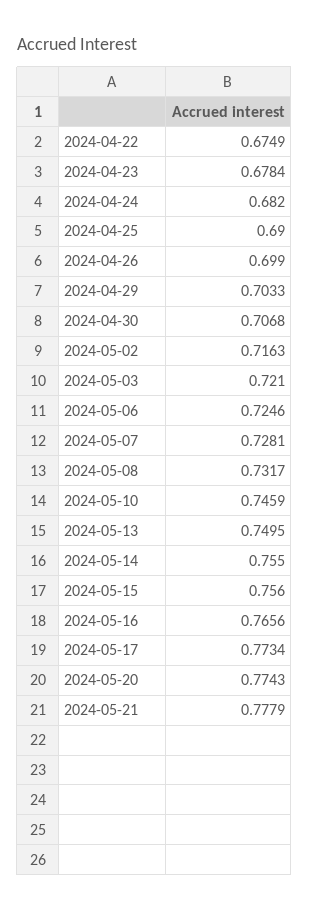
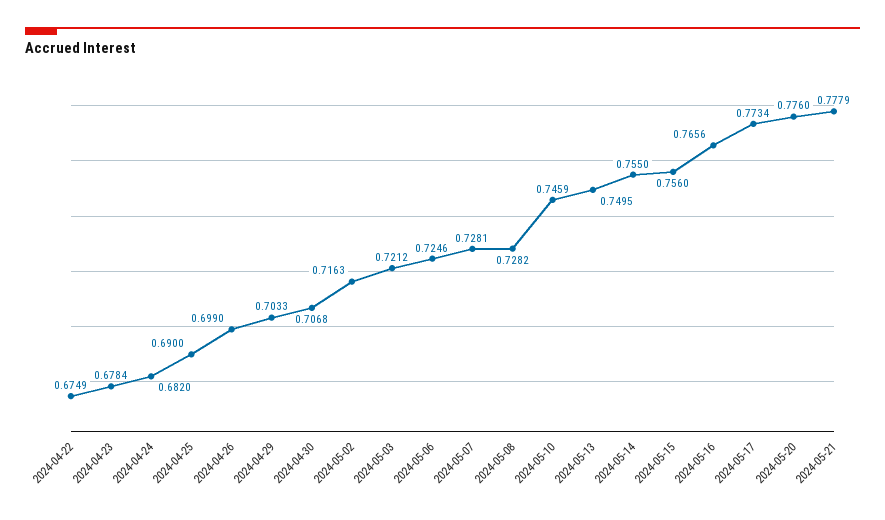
  {
    "2024-04-22": 0.6749,
    "2024-04-23": 0.6784,
    "2024-04-24": 0.682,
    "2024-04-25": 0.69,
    "2024-04-26": 0.699,
    "2024-04-29": 0.7033,
    "2024-04-30": 0.7068,
    "2024-05-02": 0.7163,
-   "2024-05-03": 0.721,
+   "2024-05-03": 0.7212,
    "2024-05-06": 0.7246,
    "2024-05-07": 0.7281,
-   "2024-05-08": 0.7317,
+   "2024-05-08": 0.7282,
    "2024-05-10": 0.7459,
    "2024-05-13": 0.7495,
    "2024-05-14": 0.755,
    "2024-05-15": 0.756,
    "2024-05-16": 0.7656,
    "2024-05-17": 0.7734,
-   "2024-05-20": 0.7743,
+   "2024-05-20": 0.776,
    "2024-05-21": 0.7779
  }

